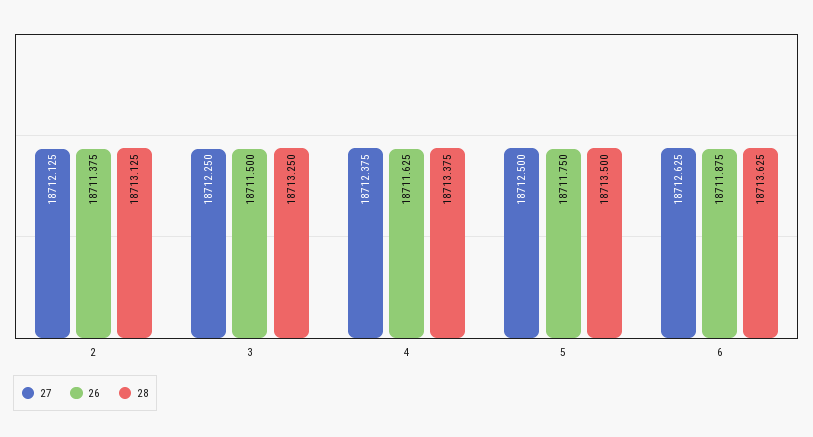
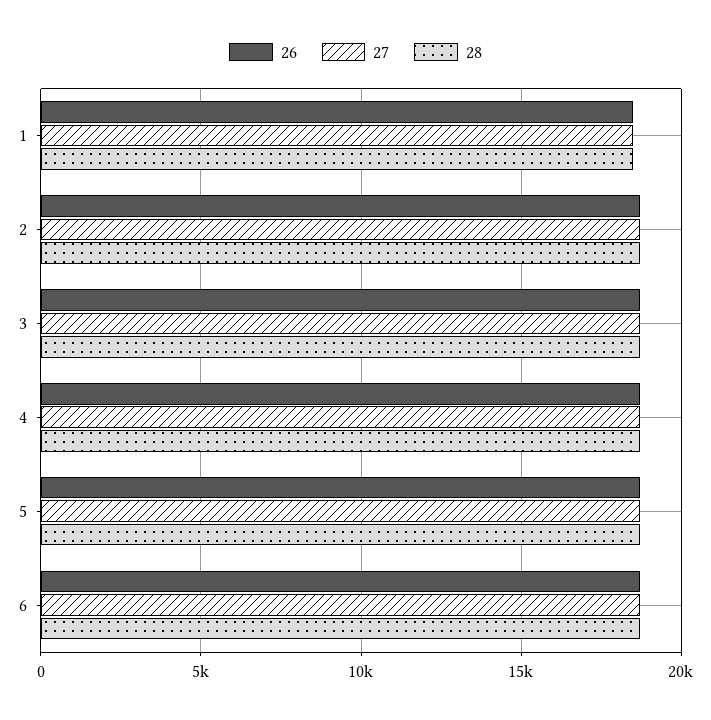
  {
    "27": {
      "2": 18712.125,
      "3": 18712.25,
      "4": 18712.375,
      "5": 18712.5,
-     "6": 18712.625
+     "6": 18712.625,
+     "1": 18500
    },
    "26": {
      "2": 18711.375,
      "3": 18711.5,
      "4": 18711.625,
      "5": 18711.75,
-     "6": 18711.875
+     "6": 18711.875,
+     "1": 18500
    },
    "28": {
      "2": 18713.125,
      "3": 18713.25,
      "4": 18713.375,
      "5": 18713.5,
-     "6": 18713.625
+     "6": 18713.625,
+     "1": 18500
    }
  }

